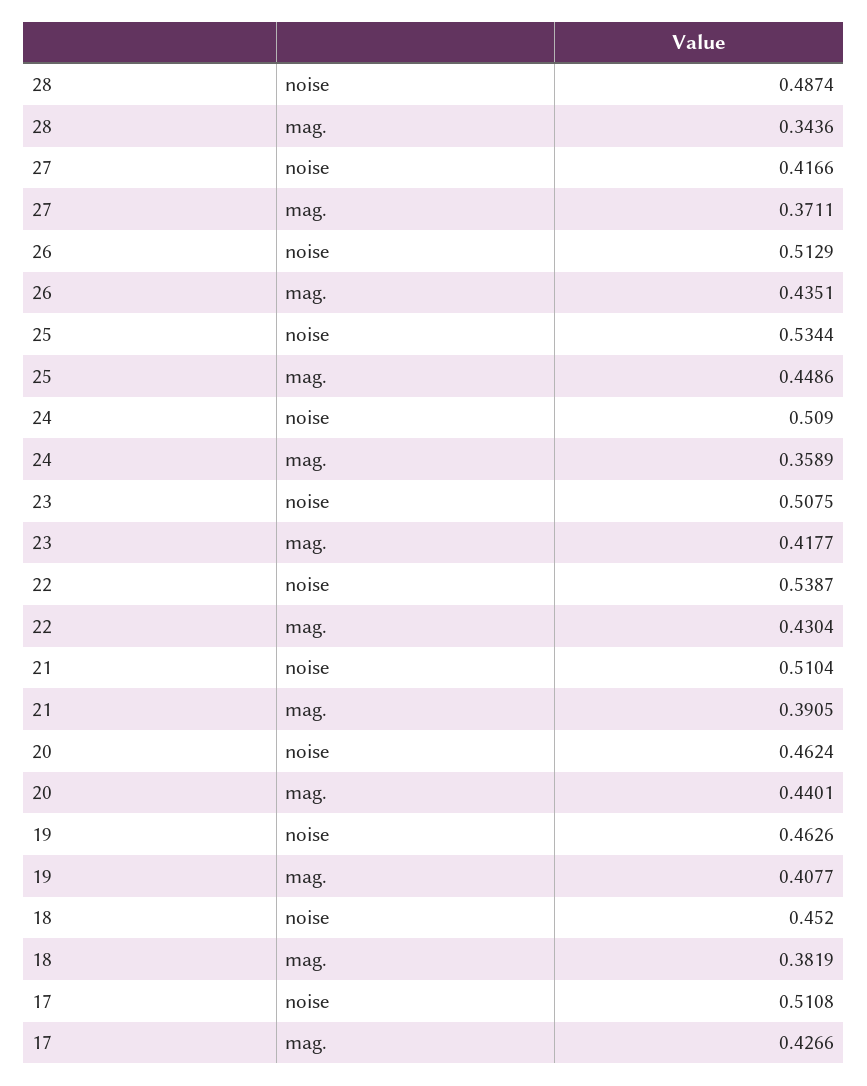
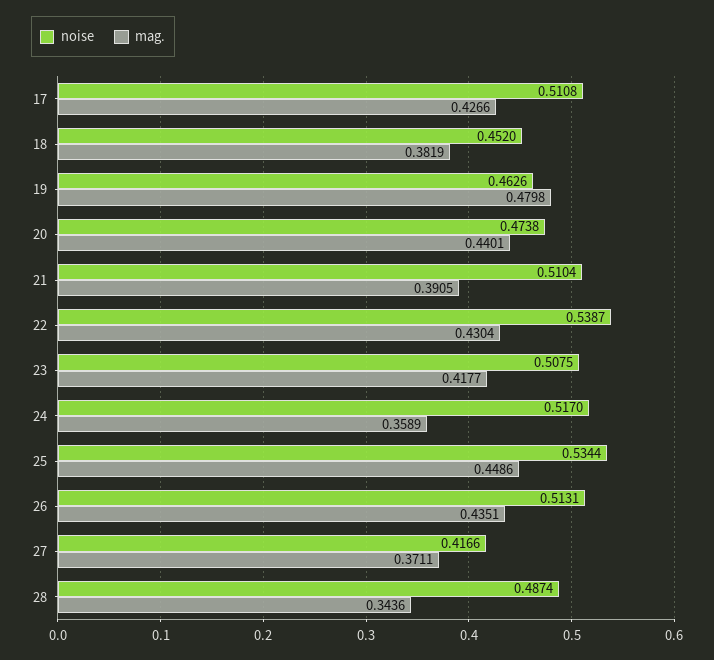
  {
    "noise": {
      "28": 0.4874,
      "27": 0.4166,
-     "26": 0.5129,
+     "26": 0.5131,
      "25": 0.5344,
-     "24": 0.509,
+     "24": 0.517,
      "23": 0.5075,
      "22": 0.5387,
      "21": 0.5104,
-     "20": 0.4624,
+     "20": 0.4738,
      "19": 0.4626,
      "18": 0.452,
      "17": 0.5108
    },
    "mag.": {
      "28": 0.3436,
      "27": 0.3711,
      "26": 0.4351,
      "25": 0.4486,
      "24": 0.3589,
      "23": 0.4177,
      "22": 0.4304,
      "21": 0.3905,
      "20": 0.4401,
-     "19": 0.4077,
+     "19": 0.4798,
      "18": 0.3819,
      "17": 0.4266
    }
  }

